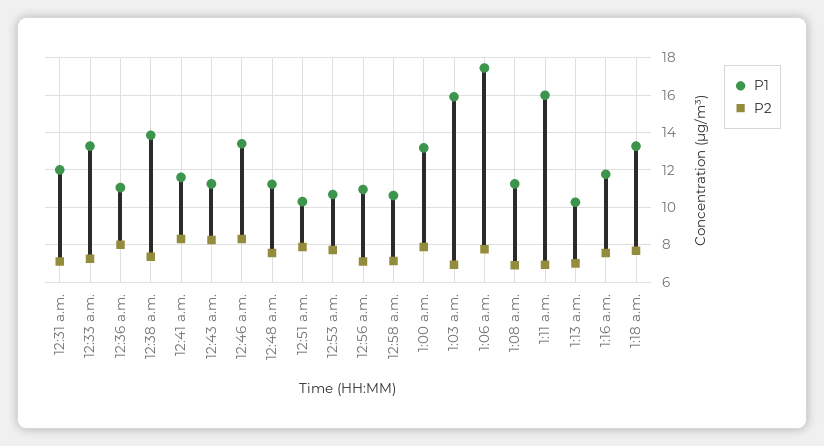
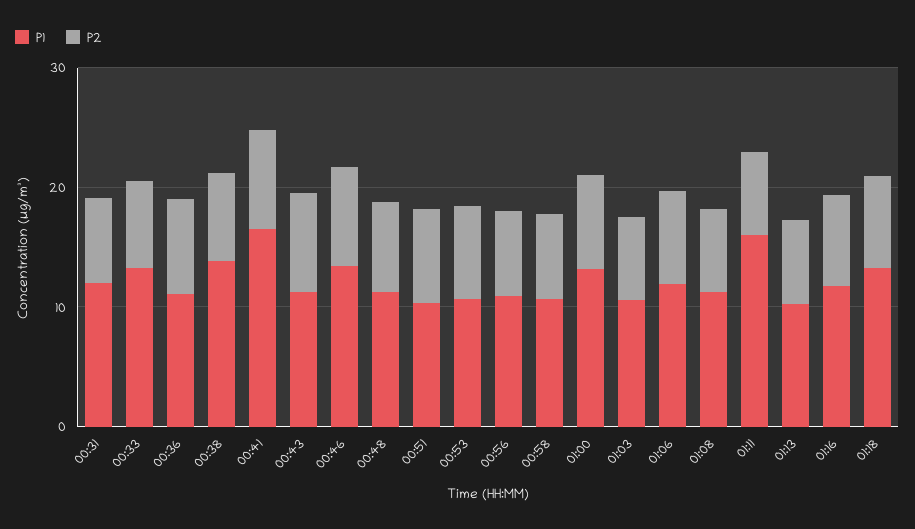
  {
    "P1": {
      "12:31 a.m.": 12,
      "12:33 a.m.": 13.5,
      "12:36 a.m.": 11,
      "12:38 a.m.": 14,
-     "12:41 a.m.": 11.5,
+     "12:41 a.m.": 16,
      "12:43 a.m.": 11.5,
      "12:46 a.m.": 13.5,
      "12:48 a.m.": 11,
      "12:51 a.m.": 10.5,
      "12:53 a.m.": 10.5,
      "12:56 a.m.": 11,
      "12:58 a.m.": 10.5,
      "1:00 a.m.": 13,
-     "1:03 a.m.": 16,
+     "1:03 a.m.": 10,
-     "1:06 a.m.": 17.5,
+     "1:06 a.m.": 12,
      "1:08 a.m.": 11.5,
      "1:11 a.m.": 16,
      "1:13 a.m.": 10.5,
      "1:16 a.m.": 12,
      "1:18 a.m.": 13.5
    },
    "P2": {
      "12:31 a.m.": 7,
      "12:33 a.m.": 7.5,
      "12:36 a.m.": 8,
      "12:38 a.m.": 7.5,
      "12:41 a.m.": 8.5,
      "12:43 a.m.": 8.5,
      "12:46 a.m.": 8.5,
      "12:48 a.m.": 7.5,
      "12:51 a.m.": 8,
      "12:53 a.m.": 7.5,
      "12:56 a.m.": 7,
      "12:58 a.m.": 7,
      "1:00 a.m.": 8,
      "1:03 a.m.": 7,
      "1:06 a.m.": 8,
      "1:08 a.m.": 7,
      "1:11 a.m.": 7,
      "1:13 a.m.": 7,
      "1:16 a.m.": 7.5,
      "1:18 a.m.": 7.5
    }
  }

